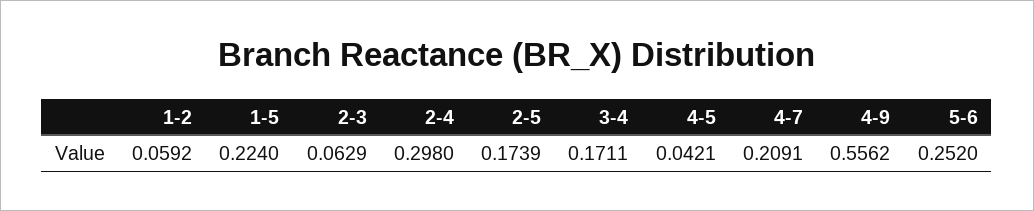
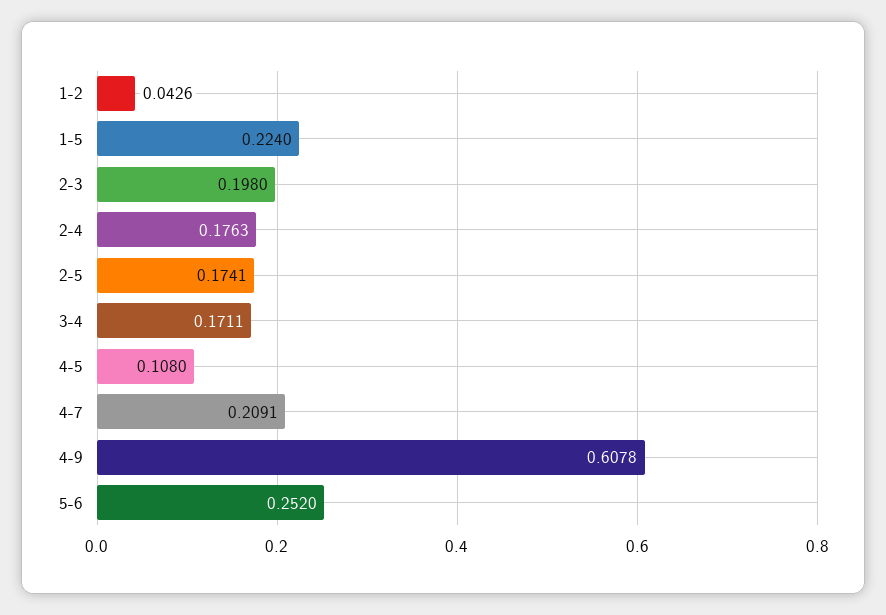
  {
-   "1-2": 0.0592,
+   "1-2": 0.0426,
    "1-5": 0.224,
-   "2-3": 0.0629,
+   "2-3": 0.198,
-   "2-4": 0.298,
+   "2-4": 0.1763,
-   "2-5": 0.1739,
+   "2-5": 0.1741,
    "3-4": 0.1711,
-   "4-5": 0.0421,
+   "4-5": 0.108,
    "4-7": 0.2091,
-   "4-9": 0.5562,
+   "4-9": 0.6078,
    "5-6": 0.252
  }

